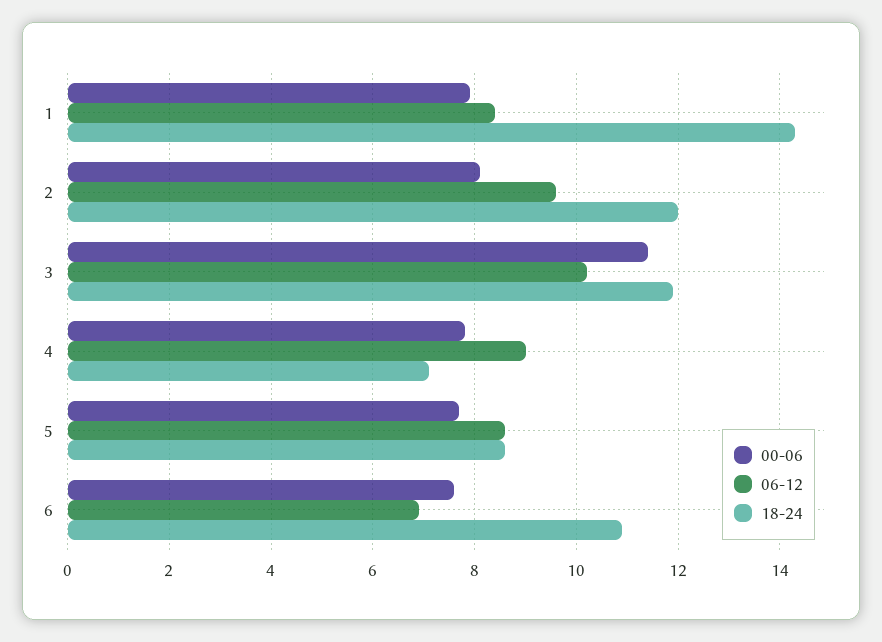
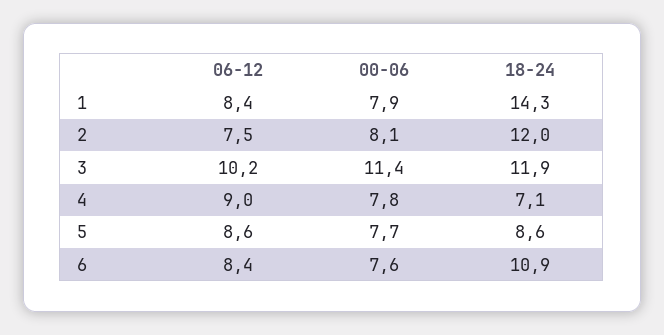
  {
    "00-06": {
      "1": 7.9,
      "2": 8.1,
      "3": 11.4,
      "4": 7.8,
      "5": 7.7,
      "6": 7.6
    },
    "06-12": {
      "1": 8.4,
-     "2": 9.5,
+     "2": 7.5,
      "3": 10.2,
      "4": 9,
      "5": 8.6,
-     "6": 7
+     "6": 8.4
    },
    "18-24": {
      "1": 14.3,
      "2": 12,
      "3": 11.9,
      "4": 7.1,
      "5": 8.6,
      "6": 10.9
    }
  }

